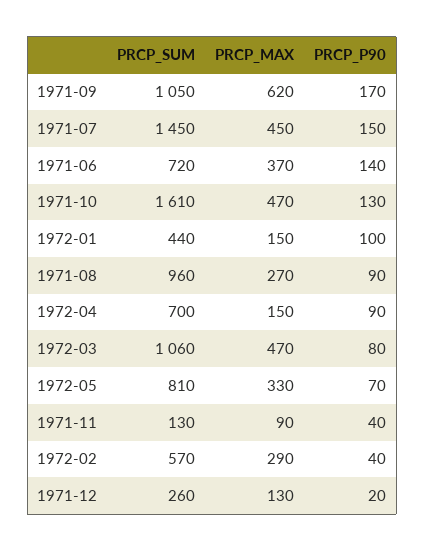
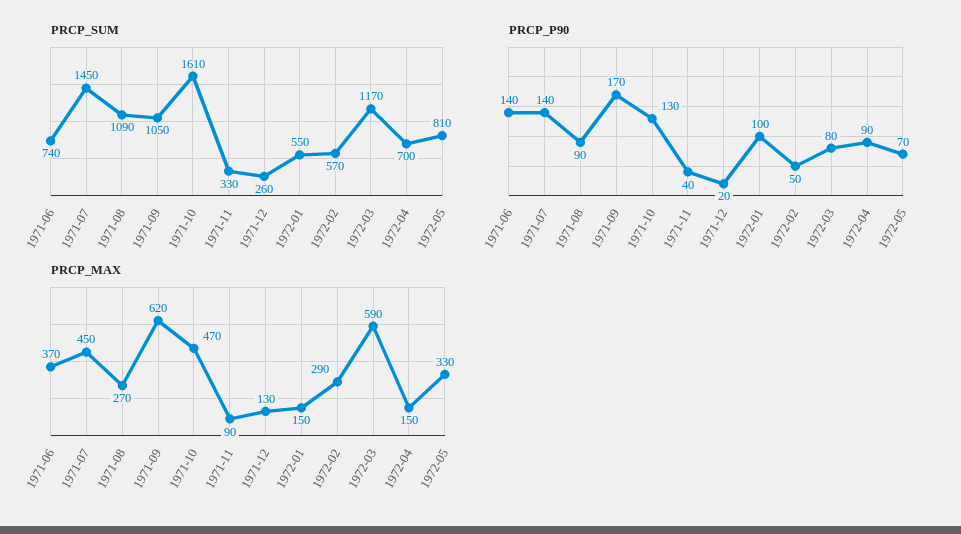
  {
    "PRCP_SUM": {
      "1971-09": 1050,
      "1971-07": 1450,
-     "1971-06": 720,
+     "1971-06": 740,
      "1971-10": 1610,
-     "1972-01": 440,
+     "1972-01": 550,
-     "1971-08": 960,
+     "1971-08": 1090,
      "1972-04": 700,
-     "1972-03": 1060,
+     "1972-03": 1170,
      "1972-05": 810,
-     "1971-11": 130,
+     "1971-11": 330,
      "1972-02": 570,
      "1971-12": 260
    },
    "PRCP_MAX": {
      "1971-09": 620,
      "1971-07": 450,
      "1971-06": 370,
      "1971-10": 470,
      "1972-01": 150,
      "1971-08": 270,
      "1972-04": 150,
-     "1972-03": 470,
+     "1972-03": 590,
      "1972-05": 330,
      "1971-11": 90,
      "1972-02": 290,
      "1971-12": 130
    },
    "PRCP_P90": {
      "1971-09": 170,
-     "1971-07": 150,
+     "1971-07": 140,
      "1971-06": 140,
      "1971-10": 130,
      "1972-01": 100,
      "1971-08": 90,
      "1972-04": 90,
      "1972-03": 80,
      "1972-05": 70,
      "1971-11": 40,
-     "1972-02": 40,
+     "1972-02": 50,
      "1971-12": 20
    }
  }

